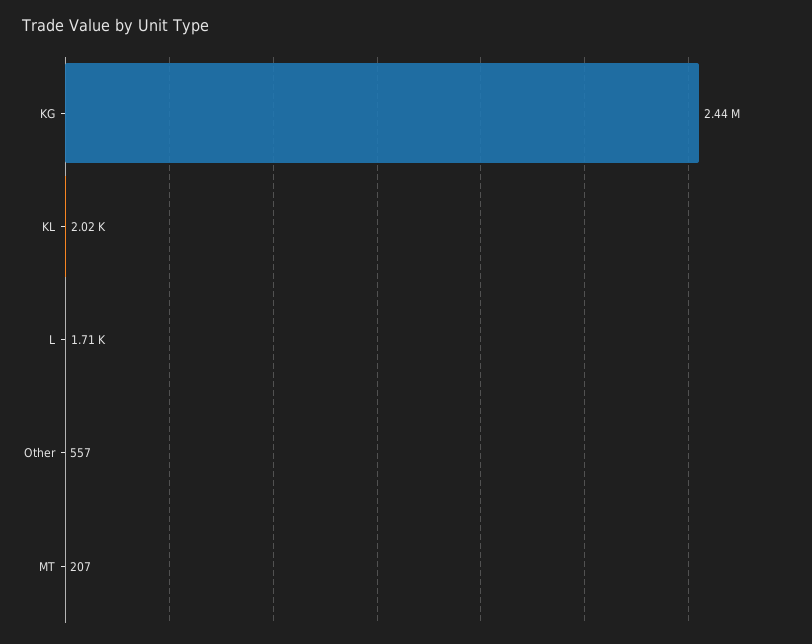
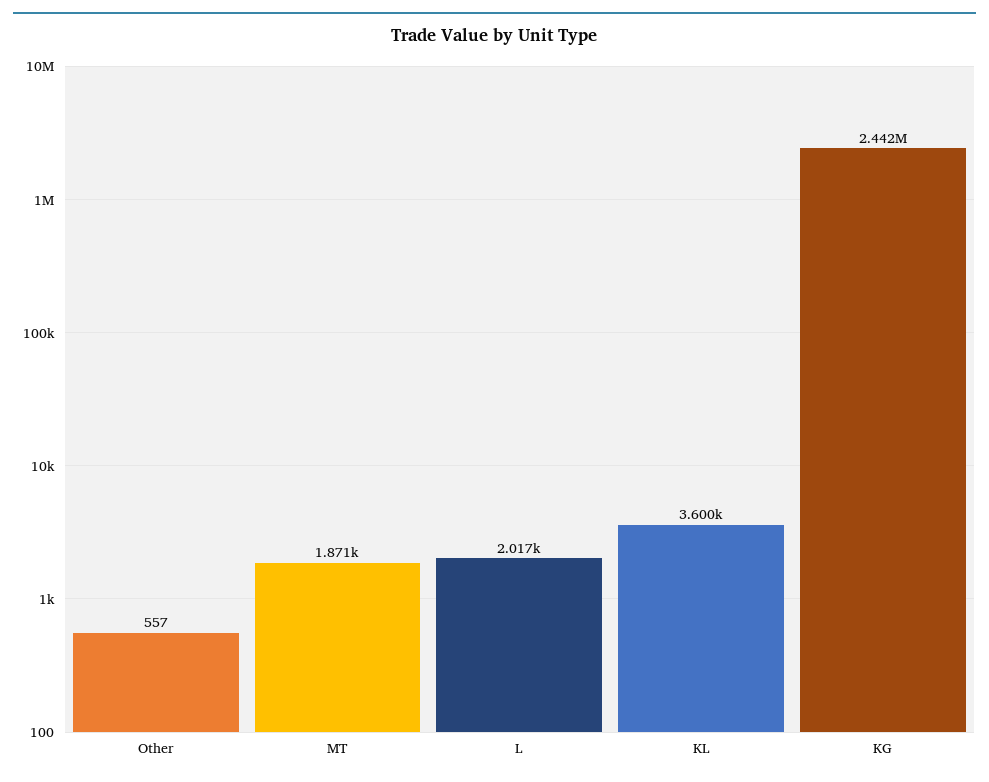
  {
    "KG": 2442000,
-   "KL": 2020,
+   "KL": 3600,
-   "L": 1710,
+   "L": 2017,
    "Other": 557,
-   "MT": 207
+   "MT": 1871
  }

